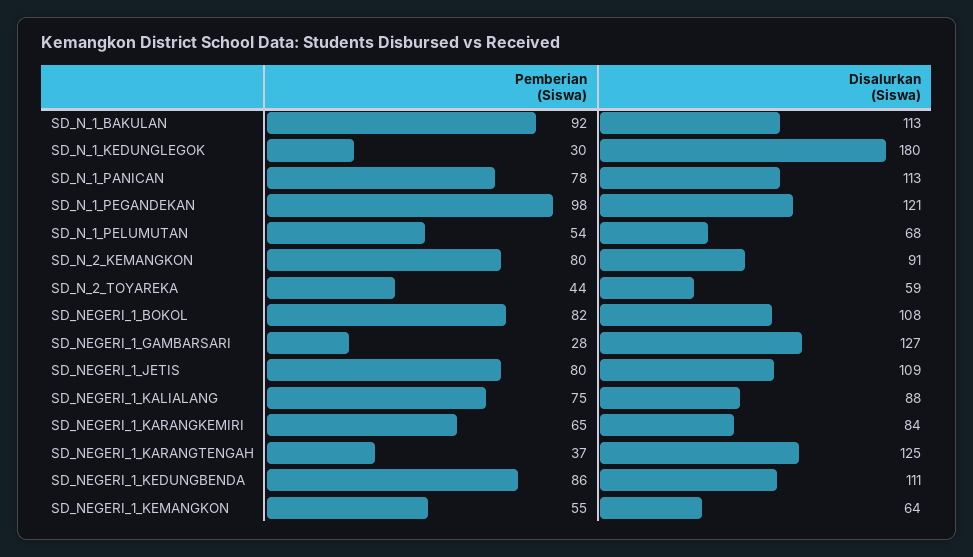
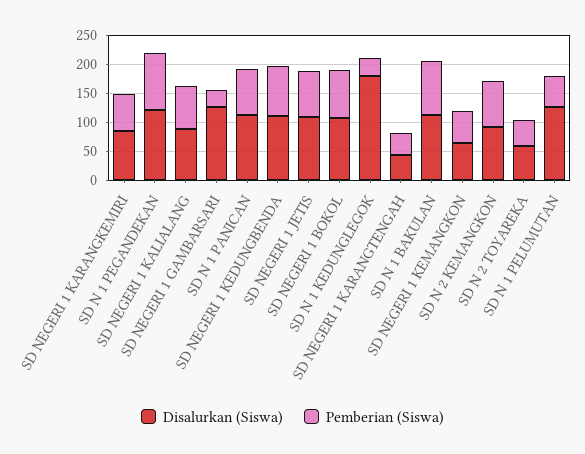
  {
    "Pemberian (Siswa)": {
      "SD_N_1_BAKULAN": 92,
      "SD_N_1_KEDUNGLEGOK": 30,
      "SD_N_1_PANICAN": 78,
      "SD_N_1_PEGANDEKAN": 98,
      "SD_N_1_PELUMUTAN": 54,
      "SD_N_2_KEMANGKON": 80,
      "SD_N_2_TOYAREKA": 44,
      "SD_NEGERI_1_BOKOL": 82,
      "SD_NEGERI_1_GAMBARSARI": 28,
      "SD_NEGERI_1_JETIS": 80,
      "SD_NEGERI_1_KALIALANG": 75,
      "SD_NEGERI_1_KARANGKEMIRI": 65,
      "SD_NEGERI_1_KARANGTENGAH": 37,
      "SD_NEGERI_1_KEDUNGBENDA": 86,
      "SD_NEGERI_1_KEMANGKON": 55
    },
    "Disalurkan (Siswa)": {
      "SD_N_1_BAKULAN": 113,
      "SD_N_1_KEDUNGLEGOK": 180,
      "SD_N_1_PANICAN": 113,
      "SD_N_1_PEGANDEKAN": 121,
-     "SD_N_1_PELUMUTAN": 68,
+     "SD_N_1_PELUMUTAN": 125,
      "SD_N_2_KEMANGKON": 91,
      "SD_N_2_TOYAREKA": 59,
      "SD_NEGERI_1_BOKOL": 108,
      "SD_NEGERI_1_GAMBARSARI": 127,
      "SD_NEGERI_1_JETIS": 109,
      "SD_NEGERI_1_KALIALANG": 88,
      "SD_NEGERI_1_KARANGKEMIRI": 84,
-     "SD_NEGERI_1_KARANGTENGAH": 125,
+     "SD_NEGERI_1_KARANGTENGAH": 50,
      "SD_NEGERI_1_KEDUNGBENDA": 111,
      "SD_NEGERI_1_KEMANGKON": 64
    }
  }

